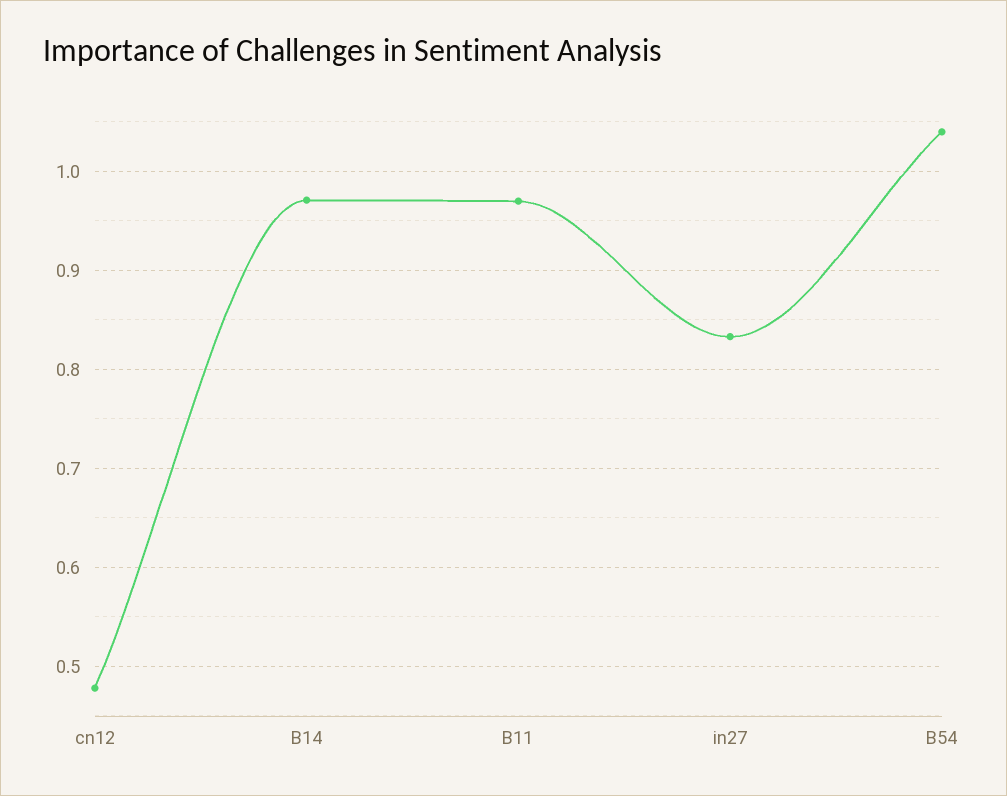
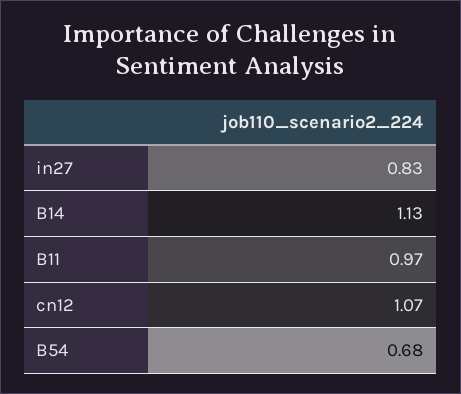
  {
-   "cn12": 0.48,
+   "cn12": 1.07,
-   "B14": 0.97,
+   "B14": 1.13,
    "B11": 0.97,
    "in27": 0.83,
-   "B54": 1.04
+   "B54": 0.68
  }

